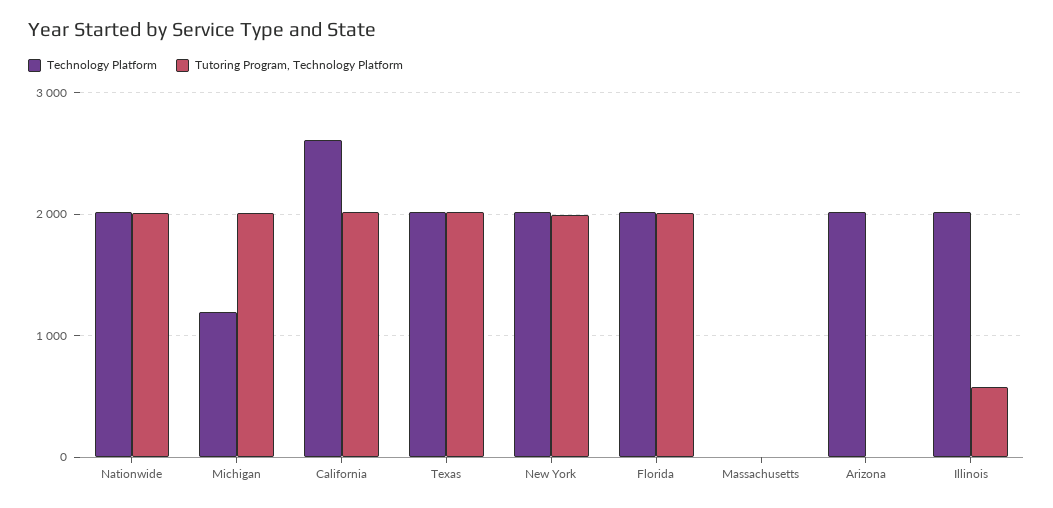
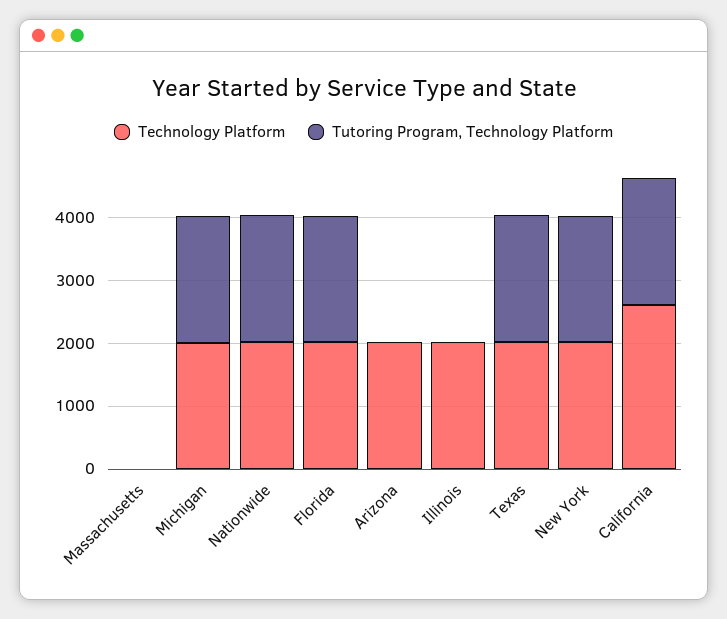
  {
    "Technology Platform": {
      "Nationwide": 2000,
-     "Michigan": 1200,
+     "Michigan": 2000,
      "California": 2600,
      "Texas": 2000,
      "New York": 2000,
      "Florida": 2000,
      "Massachusetts": 0,
      "Arizona": 2000,
      "Illinois": 2000
    },
    "Tutoring Program, Technology Platform": {
      "Nationwide": 2000,
      "Michigan": 2000,
      "California": 2000,
      "Texas": 2000,
      "New York": 2000,
      "Florida": 2000,
      "Massachusetts": 0,
      "Arizona": 0,
-     "Illinois": 600
+     "Illinois": 0
    }
  }

